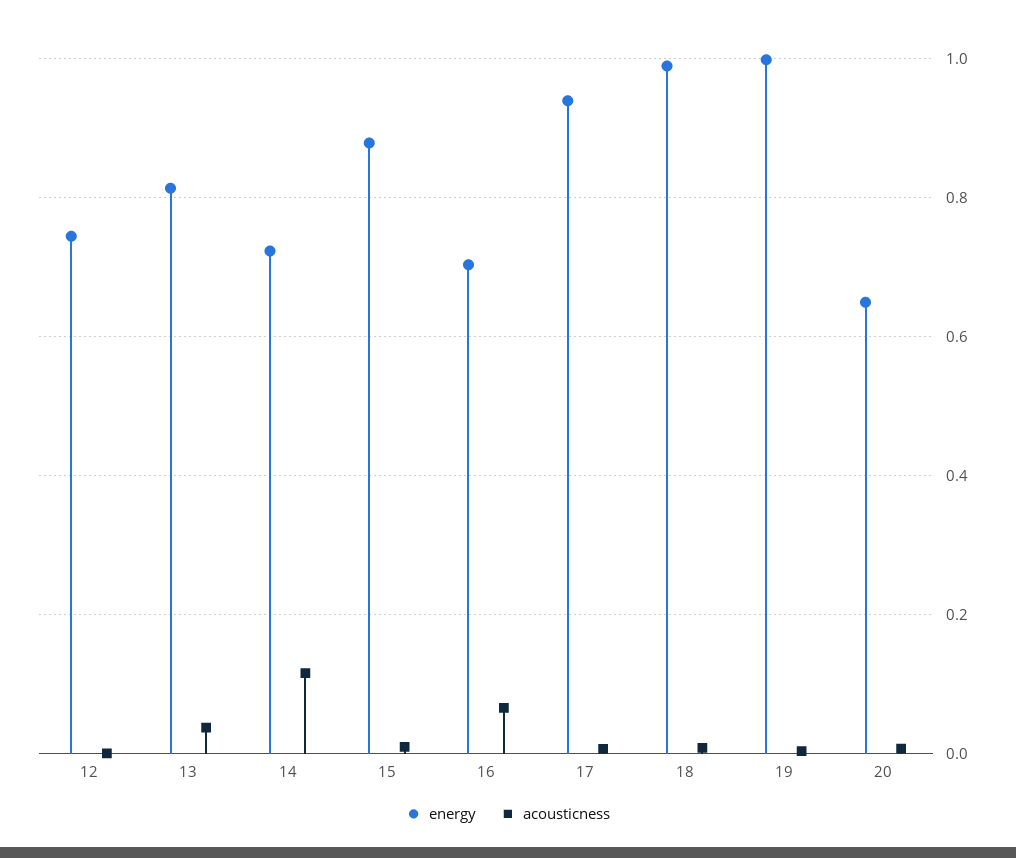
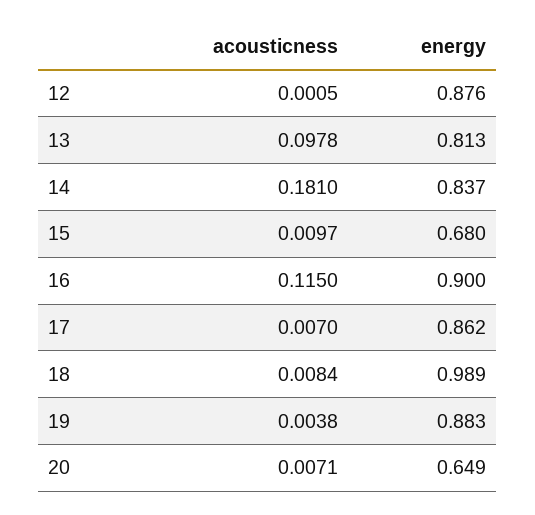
  {
    "energy": {
-     "12": 0.74,
+     "12": 0.876,
      "13": 0.813,
-     "14": 0.72,
+     "14": 0.837,
-     "15": 0.88,
+     "15": 0.68,
-     "16": 0.7,
+     "16": 0.9,
-     "17": 0.94,
+     "17": 0.862,
      "18": 0.989,
-     "19": 1,
+     "19": 0.883,
      "20": 0.649
    },
    "acousticness": {
      "12": 0.0005,
-     "13": 0.04,
+     "13": 0.0978,
-     "14": 0.12,
+     "14": 0.181,
      "15": 0.0097,
-     "16": 0.06,
+     "16": 0.115,
      "17": 0.007,
      "18": 0.0084,
      "19": 0.0038,
      "20": 0.0071
    }
  }

